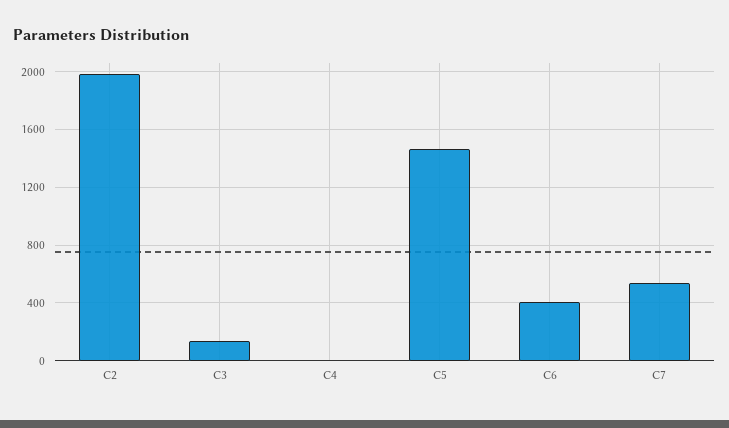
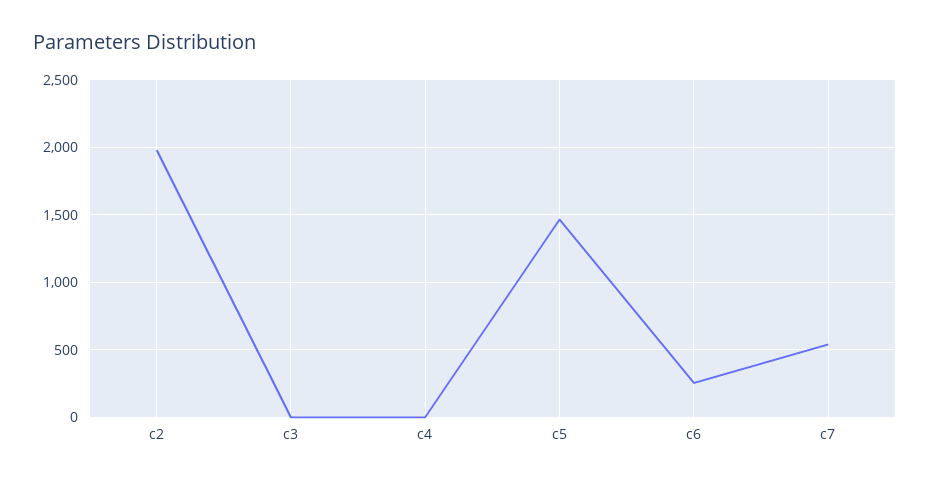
  {
    "C2": 2000,
-   "C3": 150,
+   "C3": 0,
    "C4": 0,
    "C5": 1450,
-   "C6": 400,
+   "C6": 250,
    "C7": 550
  }

